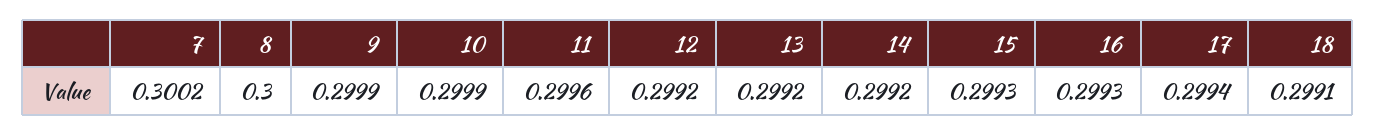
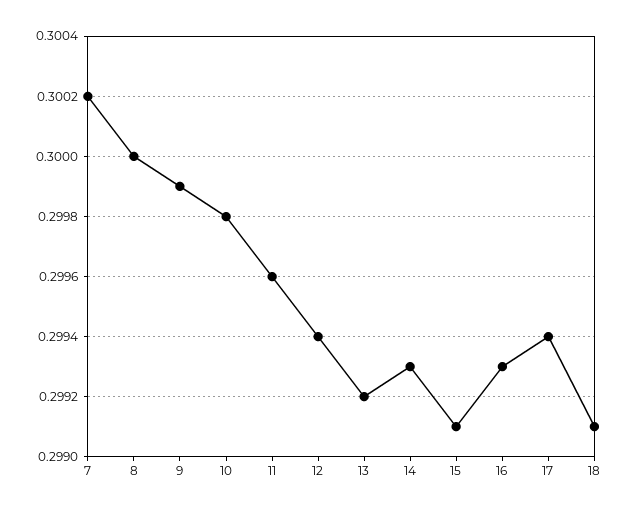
  {
    "7": 0.3002,
    "8": 0.3,
    "9": 0.2999,
-   "10": 0.2999,
+   "10": 0.2998,
    "11": 0.2996,
-   "12": 0.2992,
+   "12": 0.2994,
    "13": 0.2992,
-   "14": 0.2992,
+   "14": 0.2993,
-   "15": 0.2993,
+   "15": 0.2991,
    "16": 0.2993,
    "17": 0.2994,
    "18": 0.2991
  }

